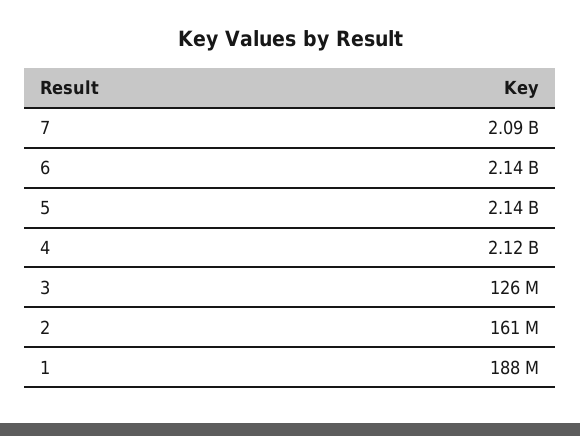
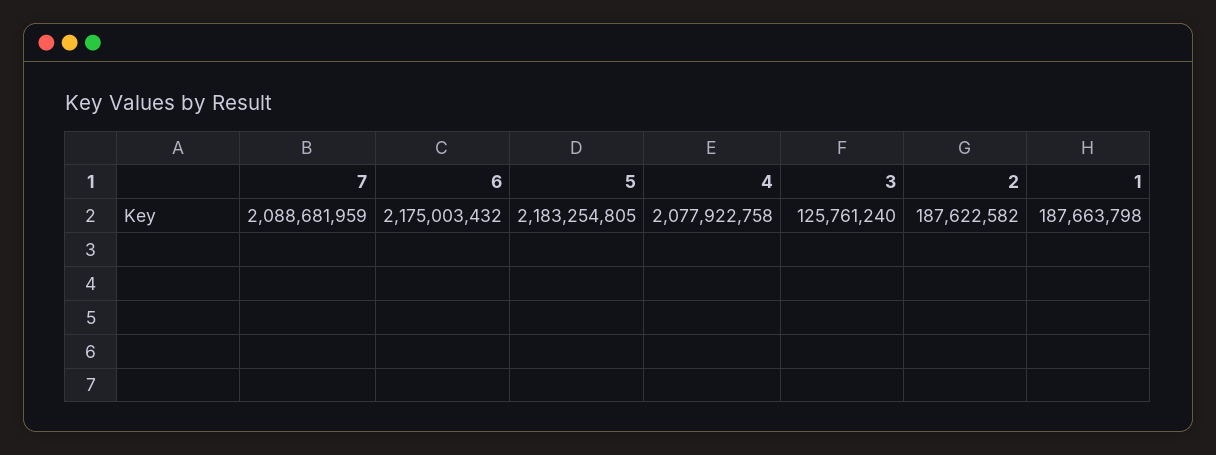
  {
    "7": 2088681959,
-   "6": 2140000000,
+   "6": 2175003432,
-   "5": 2140000000,
+   "5": 2183254805,
-   "4": 2120000000,
+   "4": 2077922758,
    "3": 125761240,
-   "2": 161000000,
+   "2": 187622582,
    "1": 187663798
  }

